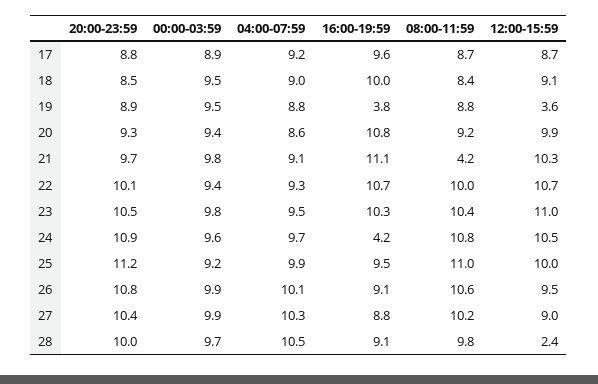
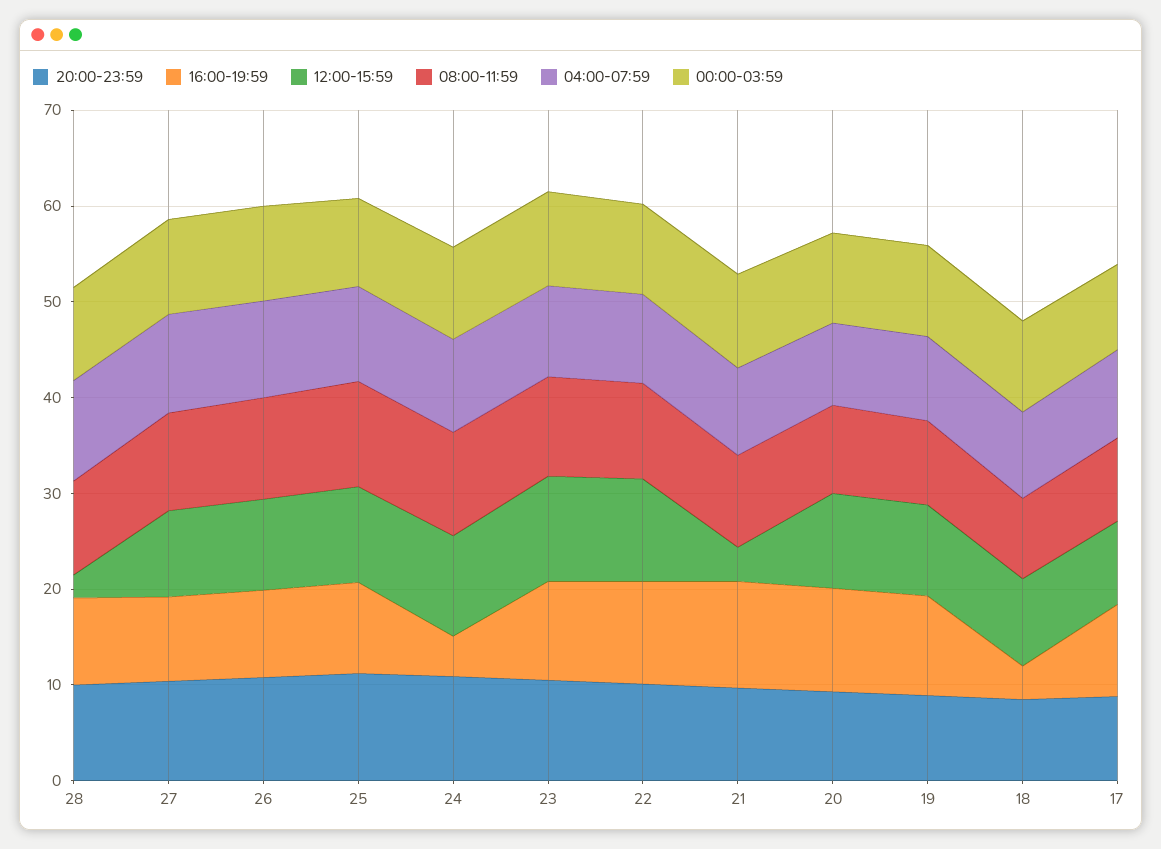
  {
    "20:00-23:59": {
      "17": 8.8,
      "18": 8.5,
      "19": 8.9,
      "20": 9.3,
      "21": 9.7,
      "22": 10.1,
      "23": 10.5,
      "24": 10.9,
      "25": 11.2,
      "26": 10.8,
      "27": 10.4,
      "28": 10
    },
    "00:00-03:59": {
      "17": 8.9,
      "18": 9.5,
      "19": 9.5,
      "20": 9.4,
      "21": 9.8,
      "22": 9.4,
      "23": 9.8,
      "24": 9.6,
      "25": 9.2,
      "26": 9.9,
      "27": 9.9,
      "28": 9.7
    },
    "04:00-07:59": {
      "17": 9.2,
      "18": 9,
      "19": 8.8,
      "20": 8.6,
      "21": 9.1,
      "22": 9.3,
      "23": 9.5,
      "24": 9.7,
      "25": 9.9,
      "26": 10.1,
      "27": 10.3,
      "28": 10.5
    },
    "16:00-19:59": {
      "17": 9.6,
-     "18": 10,
+     "18": 4,
-     "19": 3.8,
+     "19": 10,
      "20": 10.8,
      "21": 11.1,
      "22": 10.7,
      "23": 10.3,
      "24": 4.2,
      "25": 9.5,
      "26": 9.1,
      "27": 8.8,
      "28": 9.1
    },
    "08:00-11:59": {
      "17": 8.7,
      "18": 8.4,
      "19": 8.8,
      "20": 9.2,
-     "21": 4.2,
+     "21": 10,
      "22": 10,
      "23": 10.4,
      "24": 10.8,
      "25": 11,
      "26": 10.6,
      "27": 10.2,
      "28": 9.8
    },
    "12:00-15:59": {
      "17": 8.7,
      "18": 9.1,
-     "19": 3.6,
+     "19": 10,
      "20": 9.9,
-     "21": 10.3,
+     "21": 4,
      "22": 10.7,
      "23": 11,
      "24": 10.5,
      "25": 10,
      "26": 9.5,
      "27": 9,
      "28": 2.4
    }
  }

